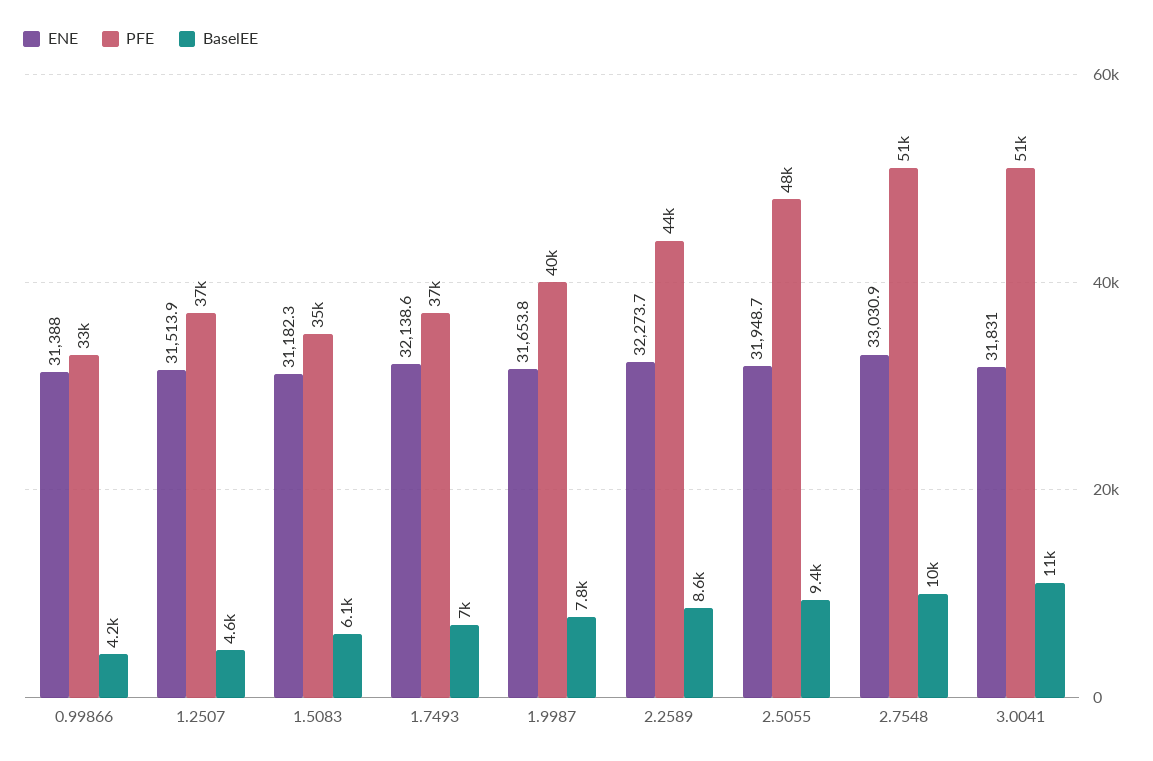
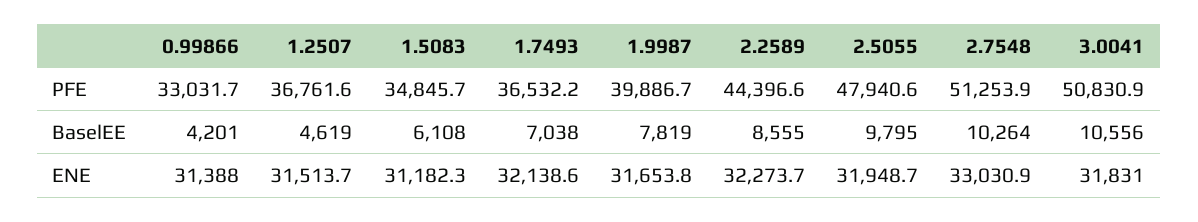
  {
    "ENE": {
      "0.99866": 31388,
-     "1.2507": 31513.9,
+     "1.2507": 31513.7,
      "1.5083": 31182.3,
      "1.7493": 32138.6,
      "1.9987": 31653.8,
      "2.2589": 32273.7,
      "2.5055": 31948.7,
      "2.7548": 33030.9,
      "3.0041": 31831
    },
    "PFE": {
      "0.99866": 33031.7,
      "1.2507": 36761.6,
      "1.5083": 34845.7,
      "1.7493": 36532.2,
      "1.9987": 39886.7,
      "2.2589": 44396.6,
      "2.5055": 47940.6,
      "2.7548": 51253.9,
      "3.0041": 50830.9
    },
    "BaselEE": {
      "0.99866": 4201,
      "1.2507": 4619,
      "1.5083": 6108,
      "1.7493": 7038,
      "1.9987": 7819,
      "2.2589": 8555,
-     "2.5055": 9400,
+     "2.5055": 9795,
      "2.7548": 10264,
      "3.0041": 10556
    }
  }

